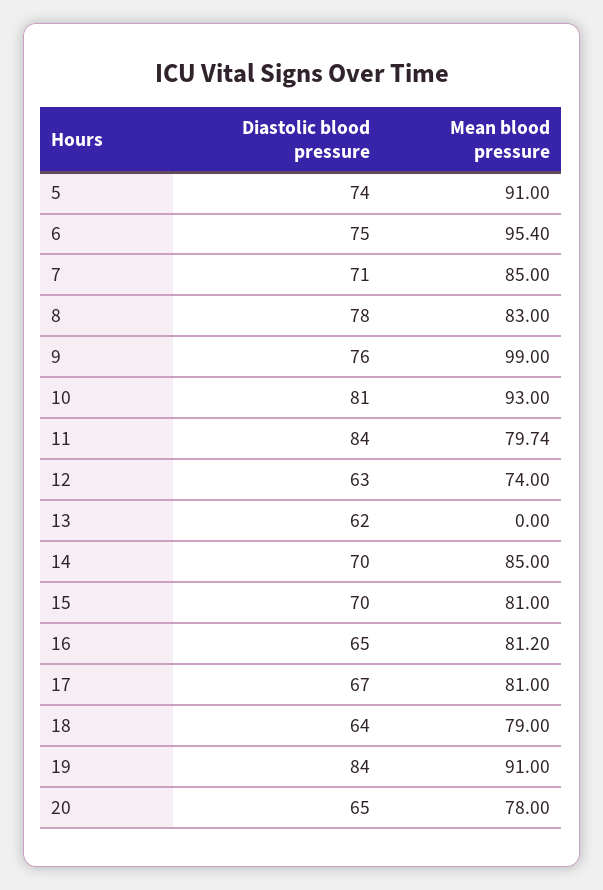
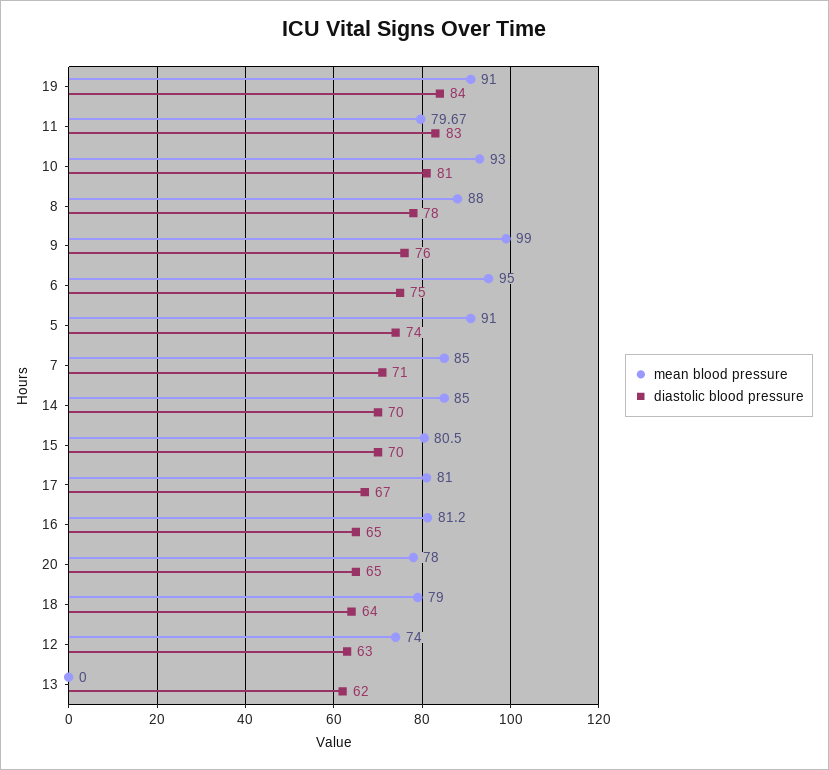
  {
    "Diastolic blood pressure": {
      "5": 74,
      "6": 75,
      "7": 71,
      "8": 78,
      "9": 76,
      "10": 81,
-     "11": 84,
+     "11": 83,
      "12": 63,
      "13": 62,
      "14": 70,
      "15": 70,
      "16": 65,
      "17": 67,
      "18": 64,
      "19": 84,
      "20": 65
    },
    "Mean blood pressure": {
      "5": 91,
-     "6": 95.4,
+     "6": 95,
      "7": 85,
-     "8": 83,
+     "8": 88,
      "9": 99,
      "10": 93,
-     "11": 79.74,
+     "11": 79.67,
      "12": 74,
      "13": 0,
      "14": 85,
-     "15": 81,
+     "15": 80.5,
      "16": 81.2,
      "17": 81,
      "18": 79,
      "19": 91,
      "20": 78
    }
  }

